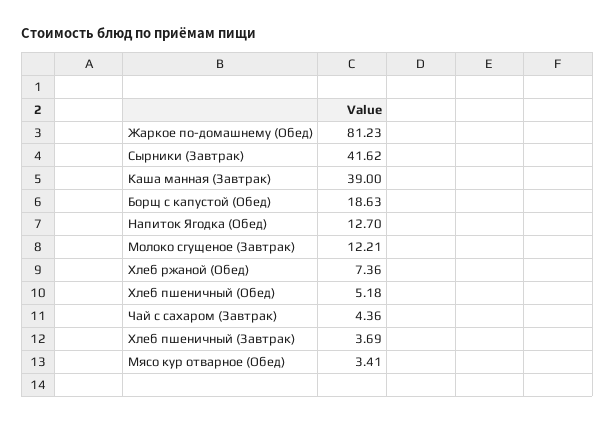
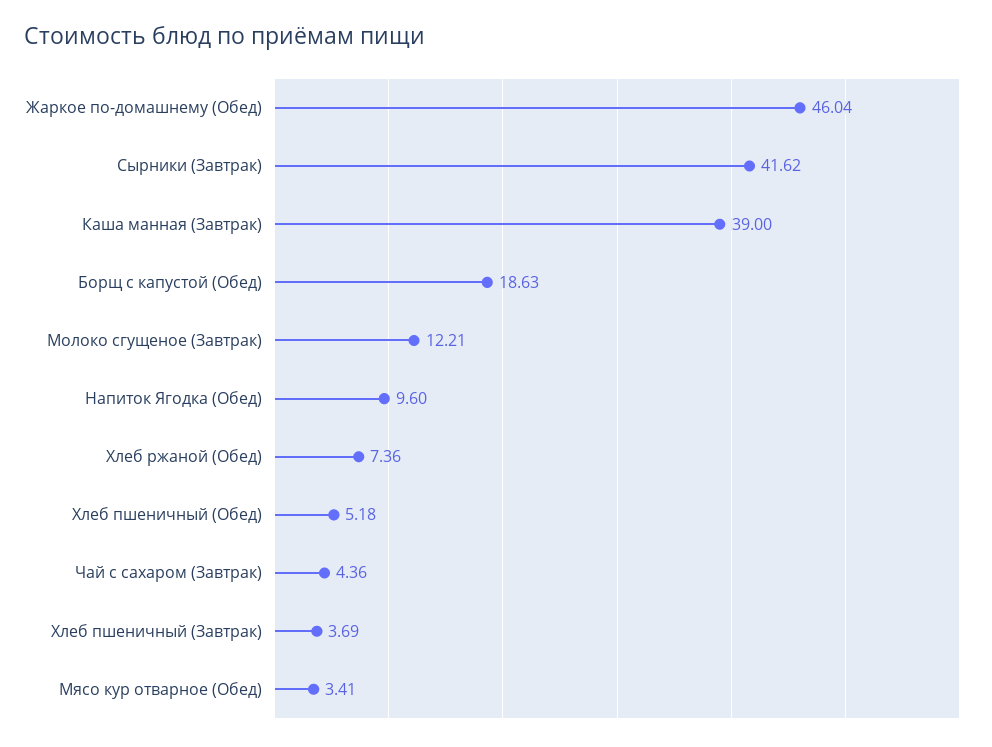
  {
-   "Жаркое по-домашнему (Обед)": 81.23,
+   "Жаркое по-домашнему (Обед)": 46.04,
    "Сырники (Завтрак)": 41.62,
    "Каша манная (Завтрак)": 39,
    "Борщ с капустой (Обед)": 18.63,
-   "Напиток Ягодка (Обед)": 12.7,
+   "Напиток Ягодка (Обед)": 9.6,
    "Молоко сгущеное (Завтрак)": 12.21,
    "Хлеб ржаной (Обед)": 7.36,
    "Хлеб пшеничный (Обед)": 5.18,
    "Чай с сахаром (Завтрак)": 4.36,
    "Хлеб пшеничный (Завтрак)": 3.69,
    "Мясо кур отварное (Обед)": 3.41
  }

